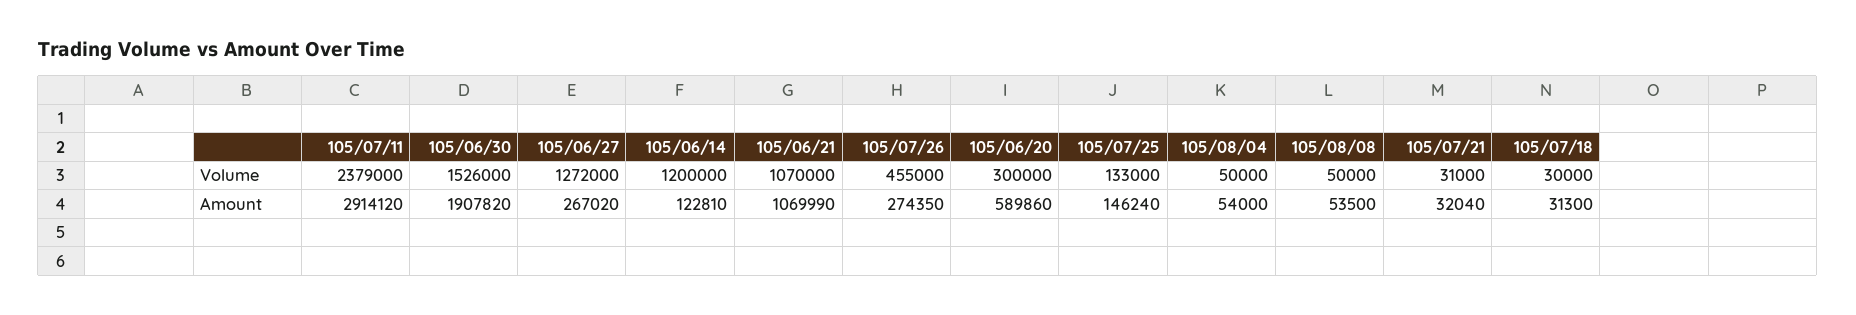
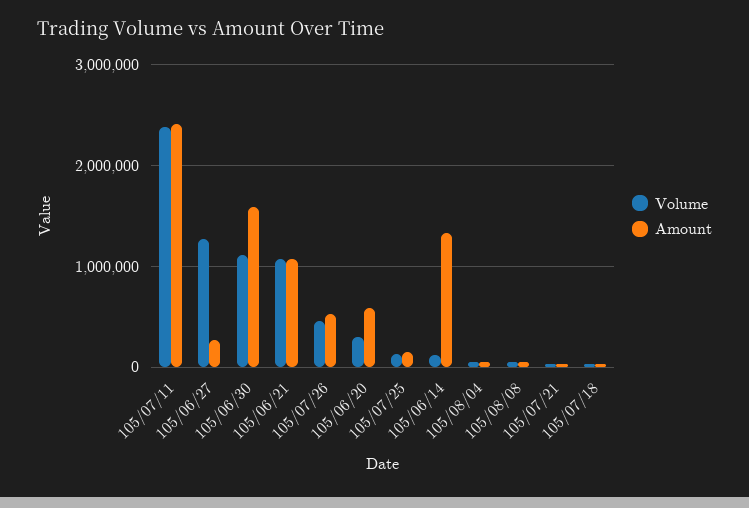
  {
    "Volume": {
      "105/07/11": 2379000,
-     "105/06/30": 1526000,
+     "105/06/30": 1100000,
      "105/06/27": 1272000,
-     "105/06/14": 1200000,
+     "105/06/14": 100000,
      "105/06/21": 1070000,
      "105/07/26": 455000,
      "105/06/20": 300000,
      "105/07/25": 133000,
      "105/08/04": 50000,
      "105/08/08": 50000,
      "105/07/21": 31000,
      "105/07/18": 30000
    },
    "Amount": {
-     "105/07/11": 2914120,
+     "105/07/11": 2400000,
-     "105/06/30": 1907820,
+     "105/06/30": 1600000,
      "105/06/27": 267020,
-     "105/06/14": 122810,
+     "105/06/14": 1300000,
      "105/06/21": 1069990,
-     "105/07/26": 274350,
+     "105/07/26": 500000,
      "105/06/20": 589860,
      "105/07/25": 146240,
      "105/08/04": 54000,
      "105/08/08": 53500,
      "105/07/21": 32040,
      "105/07/18": 31300
    }
  }

